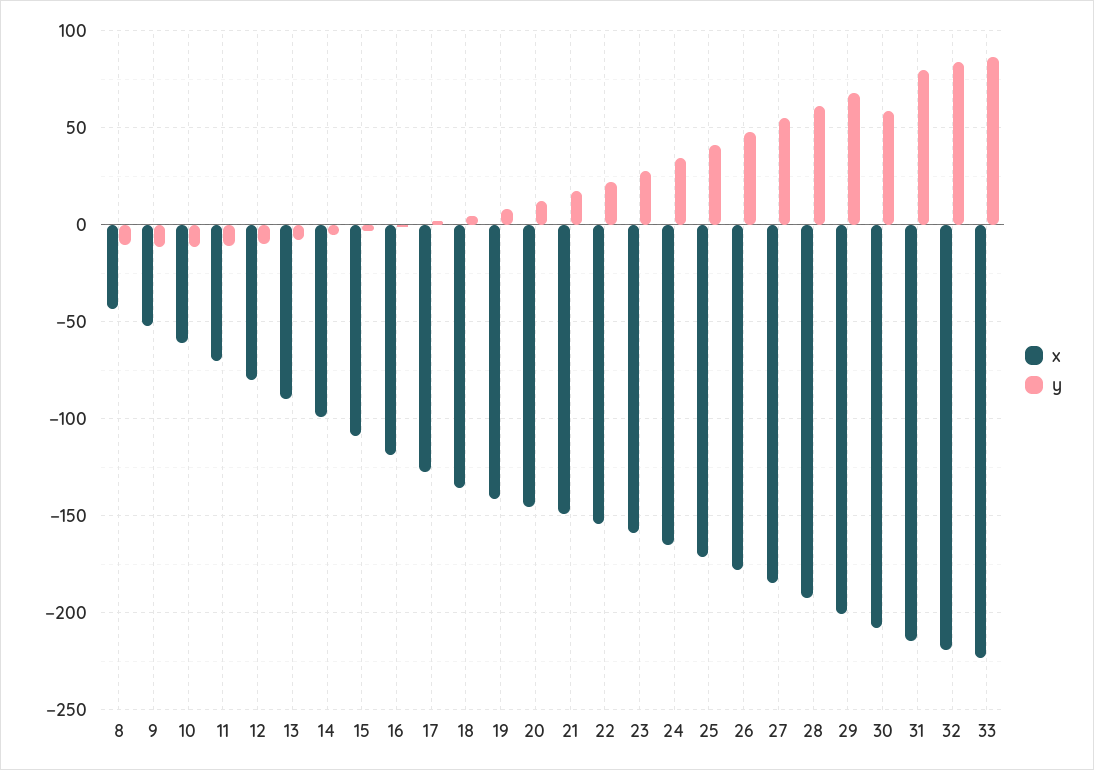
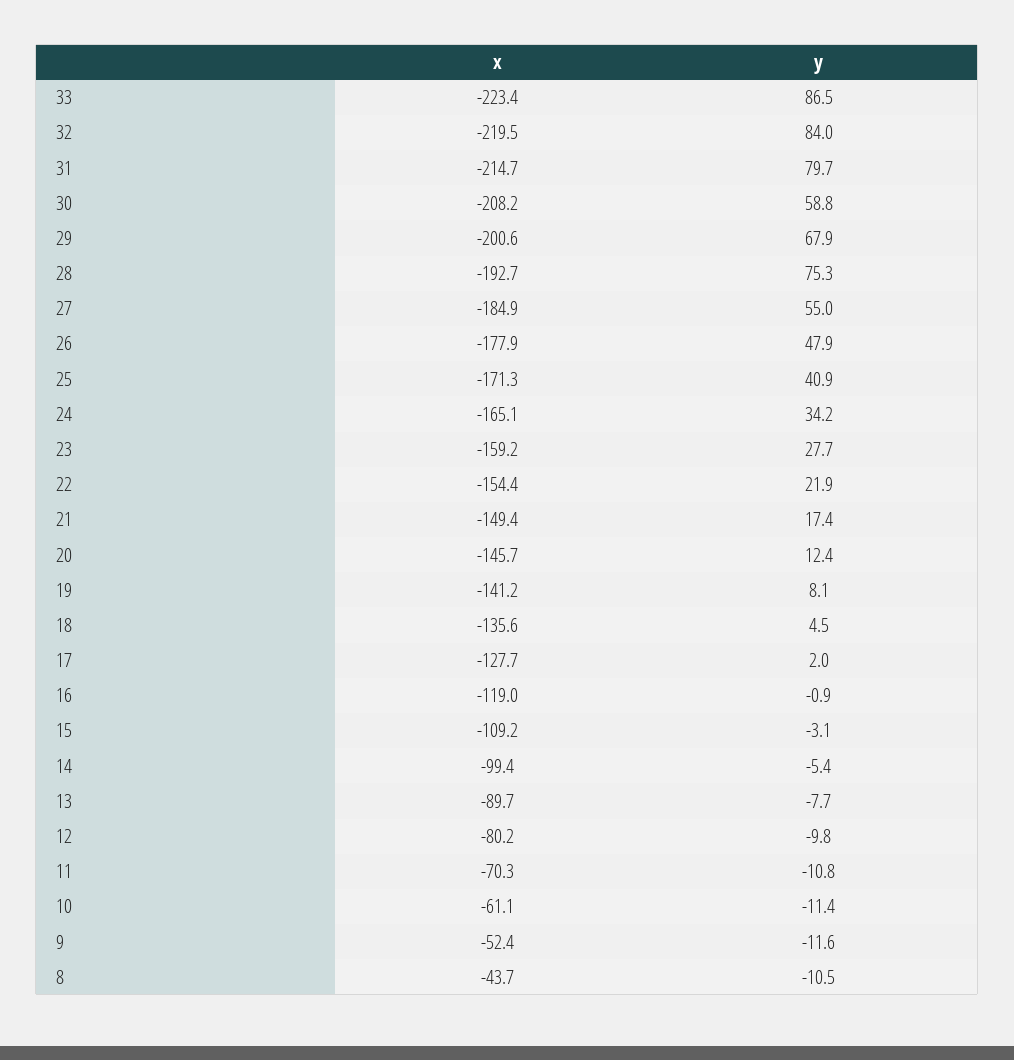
  {
    "x": {
      "8": -43.7,
      "9": -52.4,
      "10": -61.1,
      "11": -70.3,
      "12": -80.2,
      "13": -89.7,
      "14": -99.4,
      "15": -109.2,
      "16": -119,
      "17": -127.7,
      "18": -135.6,
      "19": -141.2,
      "20": -145.7,
      "21": -149.4,
      "22": -154.4,
      "23": -159.2,
      "24": -165.1,
      "25": -171.3,
      "26": -177.9,
      "27": -184.9,
      "28": -192.7,
      "29": -200.6,
      "30": -208.2,
      "31": -214.7,
      "32": -219.5,
      "33": -223.4
    },
    "y": {
      "8": -10.5,
      "9": -11.6,
      "10": -11.4,
      "11": -10.8,
      "12": -9.8,
      "13": -7.7,
      "14": -5.4,
      "15": -3.1,
      "16": -0.9,
      "17": 2,
      "18": 4.5,
      "19": 8.1,
      "20": 12.4,
      "21": 17.4,
      "22": 21.9,
      "23": 27.7,
      "24": 34.2,
      "25": 40.9,
      "26": 47.9,
      "27": 55,
-     "28": 60,
+     "28": 75.3,
      "29": 67.9,
      "30": 58.8,
      "31": 79.7,
      "32": 84,
      "33": 86.5
    }
  }

